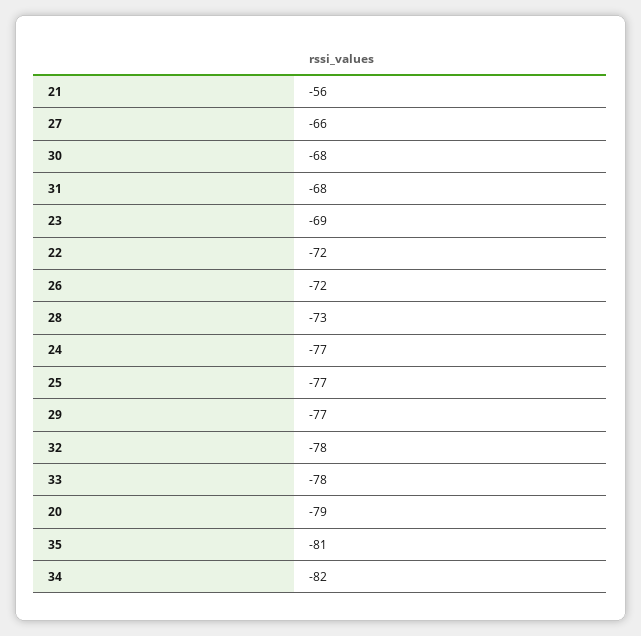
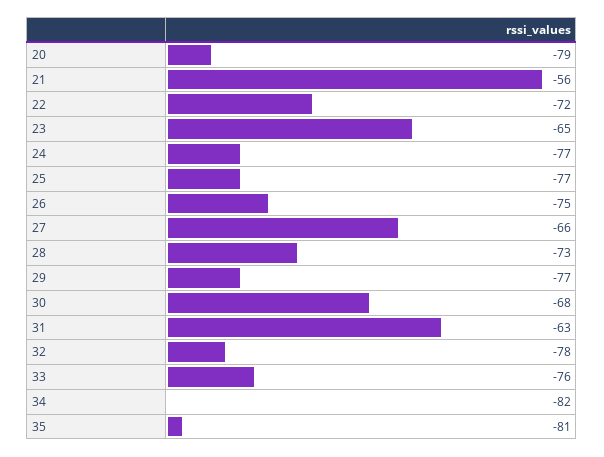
  {
    "21": -56,
    "27": -66,
    "30": -68,
-   "31": -68,
+   "31": -63,
-   "23": -69,
+   "23": -65,
    "22": -72,
-   "26": -72,
+   "26": -75,
    "28": -73,
    "24": -77,
    "25": -77,
    "29": -77,
    "32": -78,
-   "33": -78,
+   "33": -76,
    "20": -79,
    "35": -81,
    "34": -82
  }

